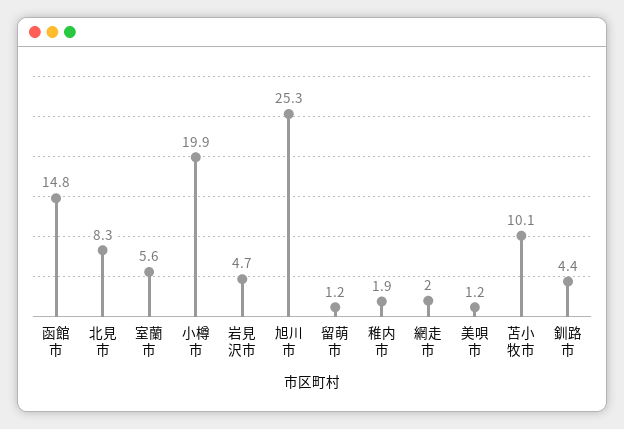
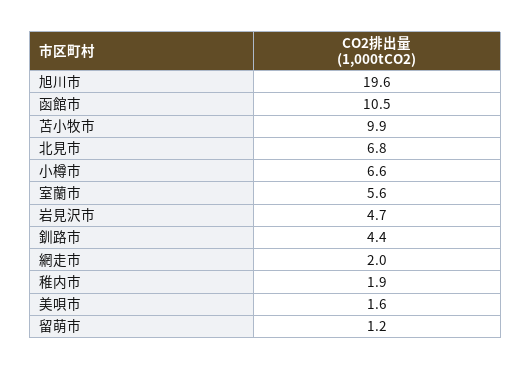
  {
-   "函館市": 14.8,
+   "函館市": 10.5,
-   "北見市": 8.3,
+   "北見市": 6.8,
    "室蘭市": 5.6,
-   "小樽市": 19.9,
+   "小樽市": 6.6,
    "岩見沢市": 4.7,
-   "旭川市": 25.3,
+   "旭川市": 19.6,
    "留萌市": 1.2,
    "稚内市": 1.9,
    "網走市": 2,
-   "美唄市": 1.2,
+   "美唄市": 1.6,
-   "苫小牧市": 10.1,
+   "苫小牧市": 9.9,
    "釧路市": 4.4
  }

